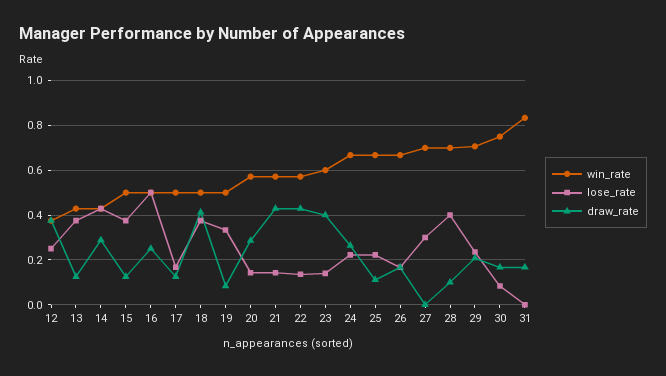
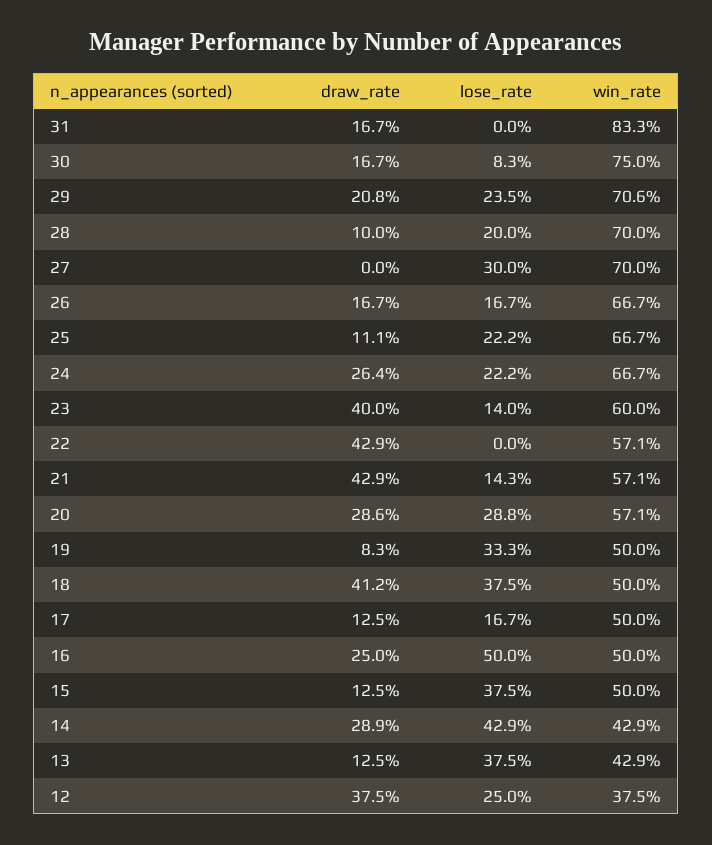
  {
    "win_rate": {
      "12": 0.375,
      "13": 0.429,
      "14": 0.429,
      "15": 0.5,
      "16": 0.5,
      "17": 0.5,
      "18": 0.5,
      "19": 0.5,
      "20": 0.571,
      "21": 0.571,
      "22": 0.571,
      "23": 0.6,
      "24": 0.667,
      "25": 0.667,
      "26": 0.667,
      "27": 0.7,
      "28": 0.7,
      "29": 0.706,
      "30": 0.75,
      "31": 0.833
    },
    "lose_rate": {
      "12": 0.25,
      "13": 0.375,
      "14": 0.429,
      "15": 0.375,
      "16": 0.5,
      "17": 0.167,
      "18": 0.375,
      "19": 0.333,
-     "20": 0.15,
+     "20": 0.288,
      "21": 0.143,
-     "22": 0.15,
+     "22": 0,
      "23": 0.14,
      "24": 0.222,
      "25": 0.222,
      "26": 0.167,
      "27": 0.3,
-     "28": 0.4,
+     "28": 0.2,
      "29": 0.235,
      "30": 0.083,
      "31": 0
    },
    "draw_rate": {
      "12": 0.375,
      "13": 0.125,
      "14": 0.289,
      "15": 0.125,
      "16": 0.25,
      "17": 0.125,
      "18": 0.412,
      "19": 0.083,
      "20": 0.286,
      "21": 0.429,
      "22": 0.429,
      "23": 0.4,
      "24": 0.264,
      "25": 0.111,
      "26": 0.167,
      "27": 0,
      "28": 0.1,
      "29": 0.208,
      "30": 0.167,
      "31": 0.167
    }
  }

